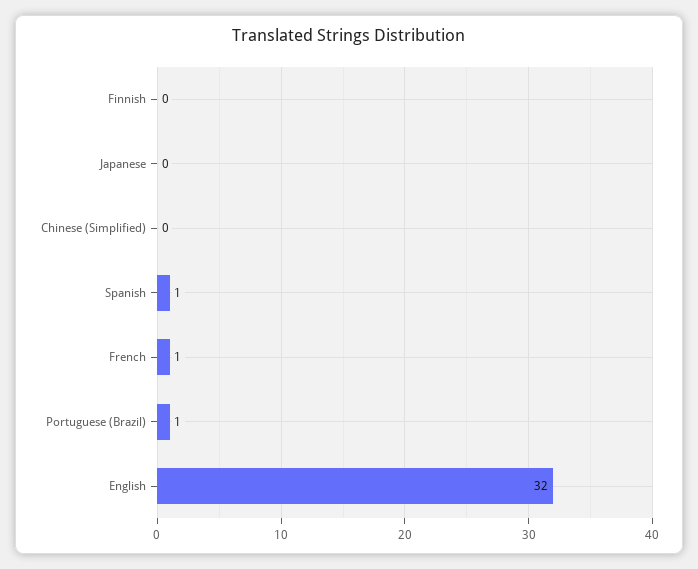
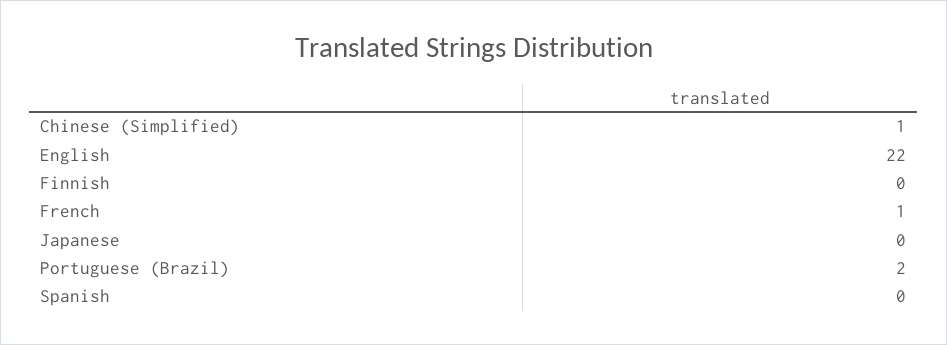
  {
    "Finnish": 0,
    "Japanese": 0,
-   "Chinese (Simplified)": 0,
+   "Chinese (Simplified)": 1,
-   "Spanish": 1,
+   "Spanish": 0,
    "French": 1,
-   "Portuguese (Brazil)": 1,
+   "Portuguese (Brazil)": 2,
-   "English": 32
+   "English": 22
  }

